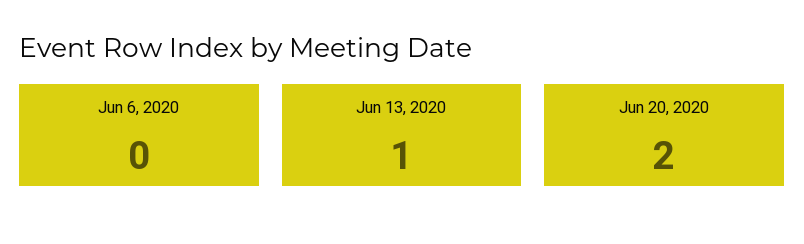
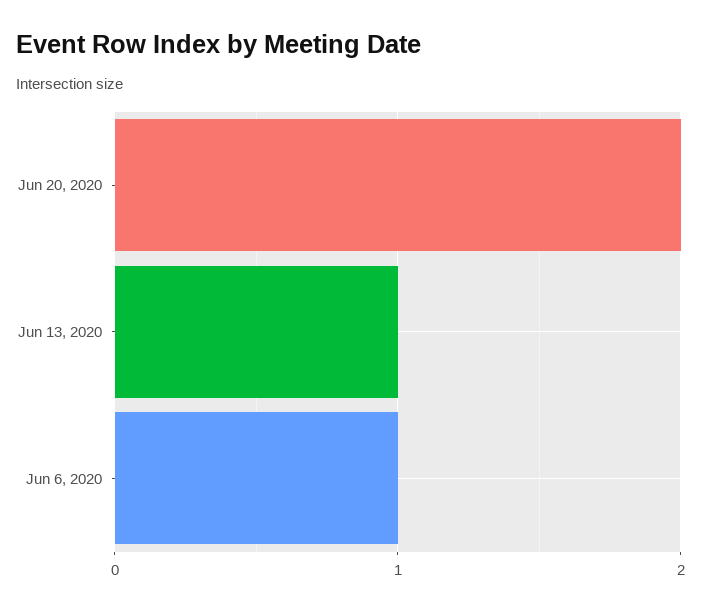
  {
-   "Jun 6, 2020": 0,
+   "Jun 6, 2020": 1,
    "Jun 13, 2020": 1,
    "Jun 20, 2020": 2
  }

